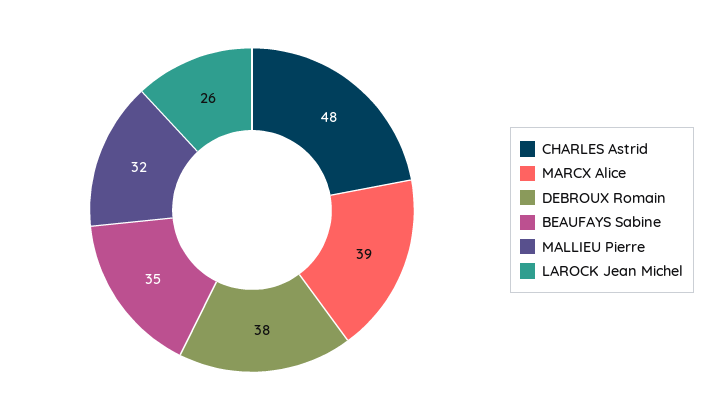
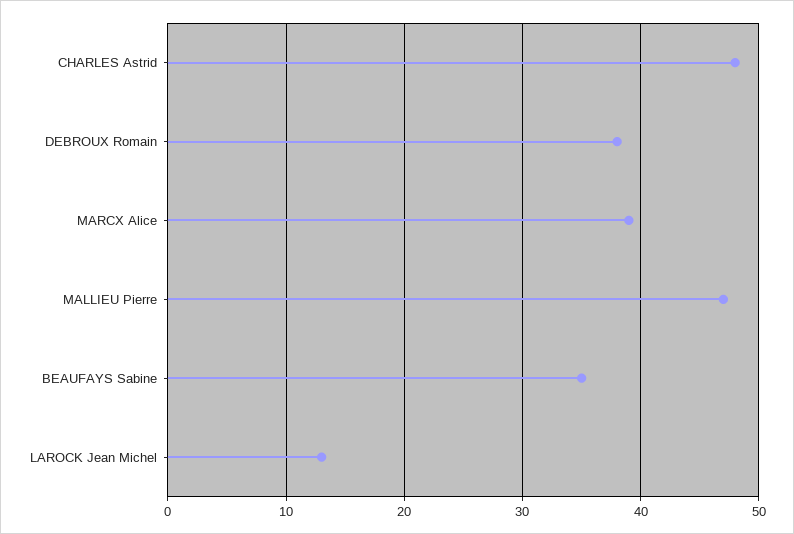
  {
    "CHARLES Astrid": 48,
    "MARCX Alice": 39,
    "DEBROUX Romain": 38,
    "BEAUFAYS Sabine": 35,
-   "MALLIEU Pierre": 32,
+   "MALLIEU Pierre": 47,
-   "LAROCK Jean Michel": 26
+   "LAROCK Jean Michel": 13
  }

